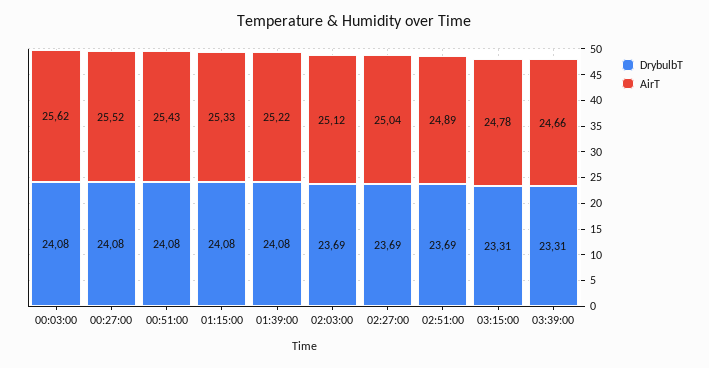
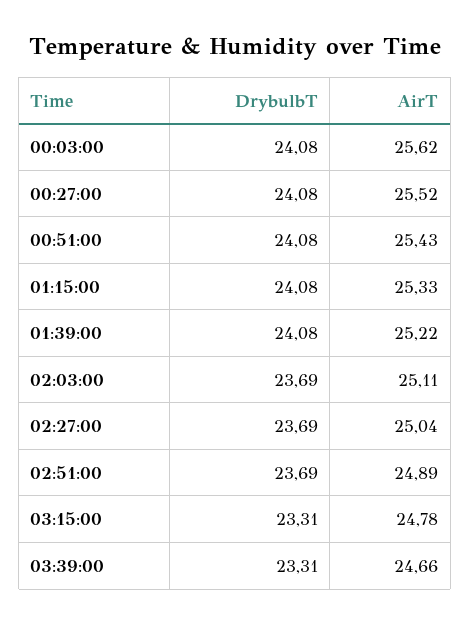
  {
    "DrybulbT": {
      "00:03:00": 24.08,
      "00:27:00": 24.08,
      "00:51:00": 24.08,
      "01:15:00": 24.08,
      "01:39:00": 24.08,
      "02:03:00": 23.69,
      "02:27:00": 23.69,
      "02:51:00": 23.69,
      "03:15:00": 23.31,
      "03:39:00": 23.31
    },
    "AirT": {
      "00:03:00": 25.62,
      "00:27:00": 25.52,
      "00:51:00": 25.43,
      "01:15:00": 25.33,
      "01:39:00": 25.22,
-     "02:03:00": 25.12,
+     "02:03:00": 25.11,
      "02:27:00": 25.04,
      "02:51:00": 24.89,
      "03:15:00": 24.78,
      "03:39:00": 24.66
    }
  }

